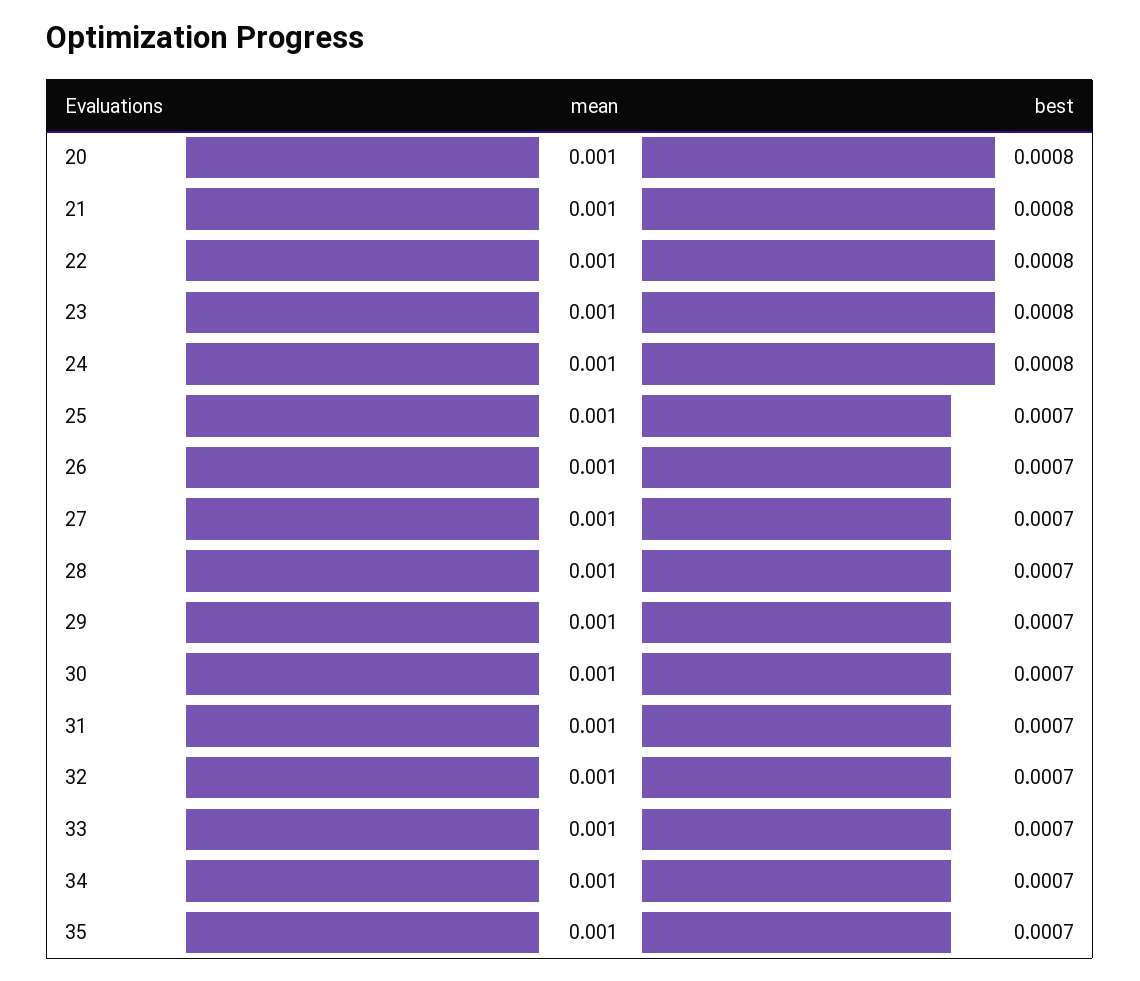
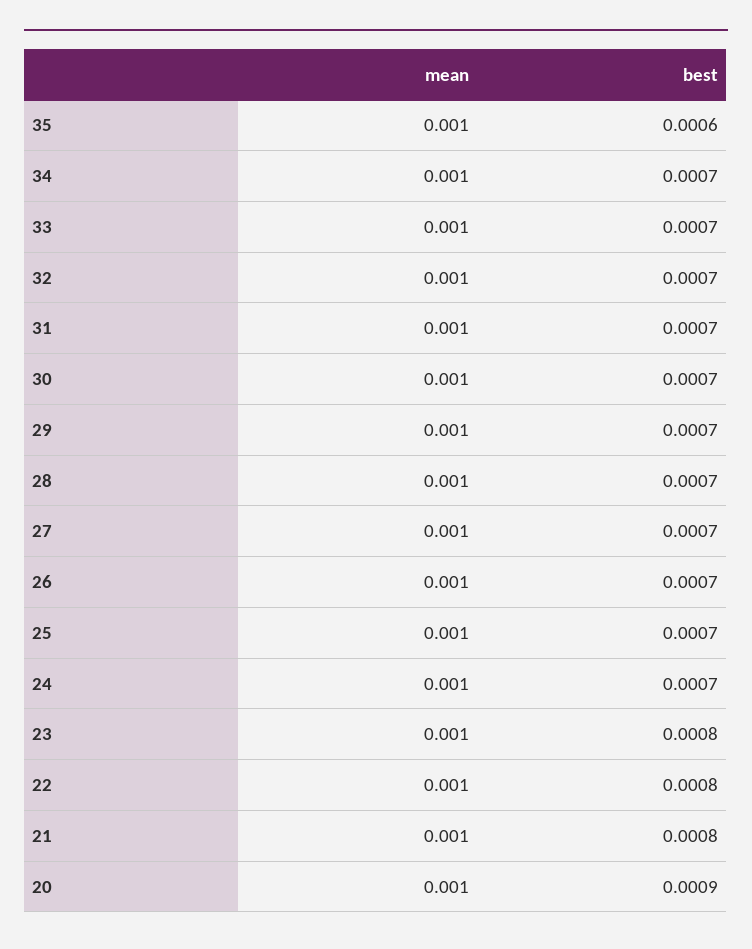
  {
    "mean": {
      "20": 0.001,
      "21": 0.001,
      "22": 0.001,
      "23": 0.001,
      "24": 0.001,
      "25": 0.001,
      "26": 0.001,
      "27": 0.001,
      "28": 0.001,
      "29": 0.001,
      "30": 0.001,
      "31": 0.001,
      "32": 0.001,
      "33": 0.001,
      "34": 0.001,
      "35": 0.001
    },
    "best": {
-     "20": 0.0008,
+     "20": 0.0009,
      "21": 0.0008,
      "22": 0.0008,
      "23": 0.0008,
-     "24": 0.0008,
+     "24": 0.0007,
      "25": 0.0007,
      "26": 0.0007,
      "27": 0.0007,
      "28": 0.0007,
      "29": 0.0007,
      "30": 0.0007,
      "31": 0.0007,
      "32": 0.0007,
      "33": 0.0007,
      "34": 0.0007,
-     "35": 0.0007
+     "35": 0.0006
    }
  }

